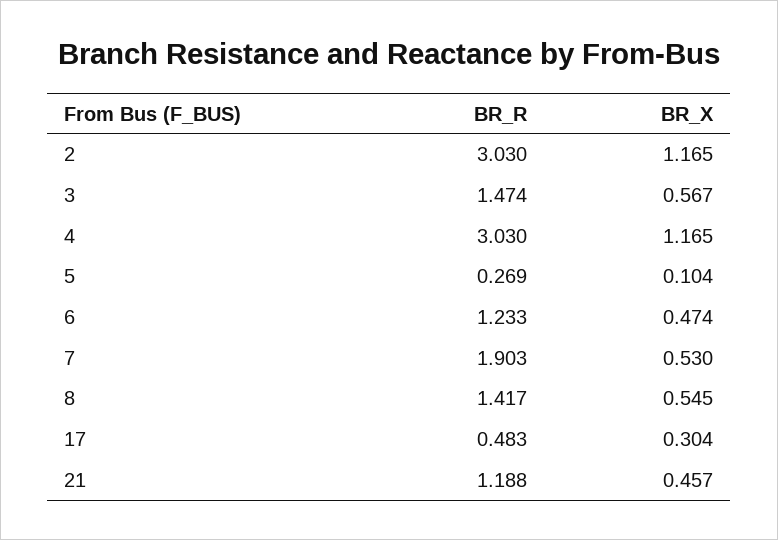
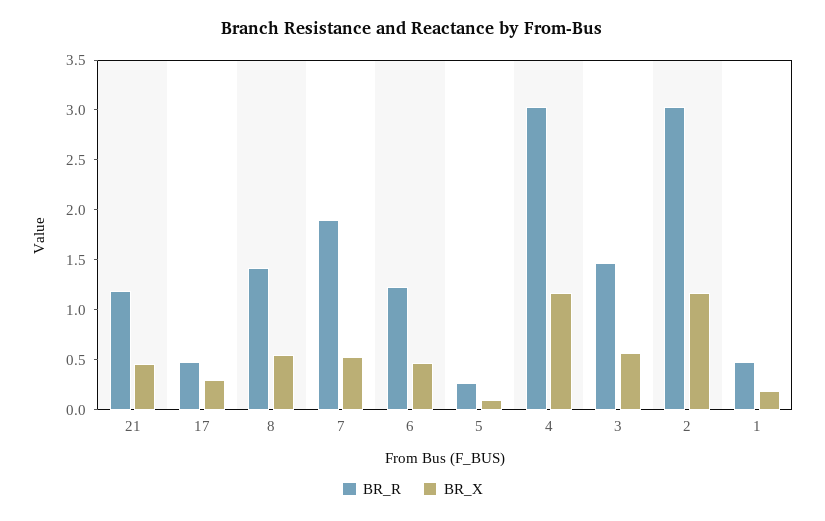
  {
    "BR_R": {
      "2": 3.03,
      "3": 1.474,
      "4": 3.03,
      "5": 0.269,
      "6": 1.233,
      "7": 1.903,
      "8": 1.417,
      "17": 0.483,
-     "21": 1.188
+     "21": 1.188,
+     "1": 0.5
    },
    "BR_X": {
      "2": 1.165,
      "3": 0.567,
      "4": 1.165,
      "5": 0.104,
      "6": 0.474,
      "7": 0.53,
      "8": 0.545,
      "17": 0.304,
-     "21": 0.457
+     "21": 0.457,
+     "1": 0.2
    }
  }

